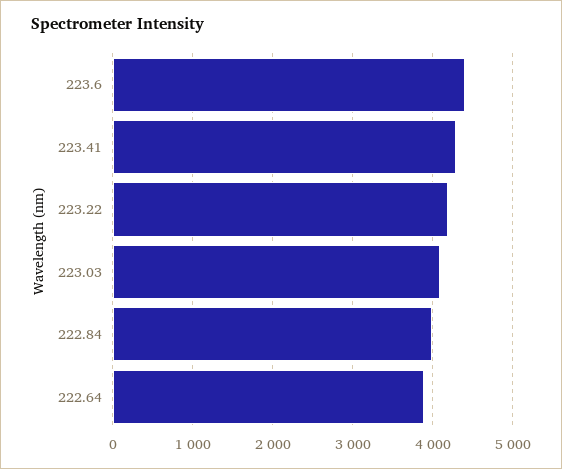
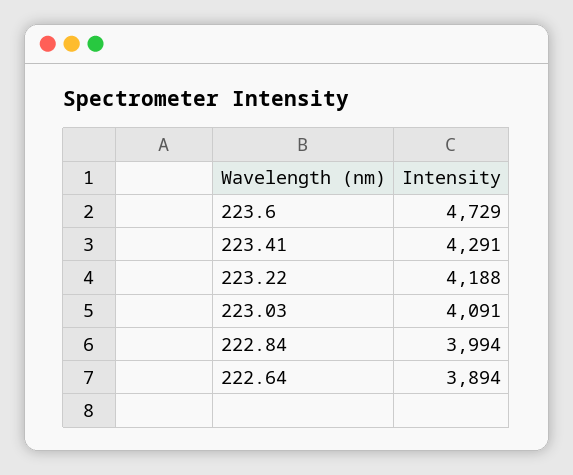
  {
-   "223.6": 4400,
+   "223.6": 4729,
    "223.41": 4291,
    "223.22": 4188,
    "223.03": 4091,
    "222.84": 3994,
    "222.64": 3894
  }

